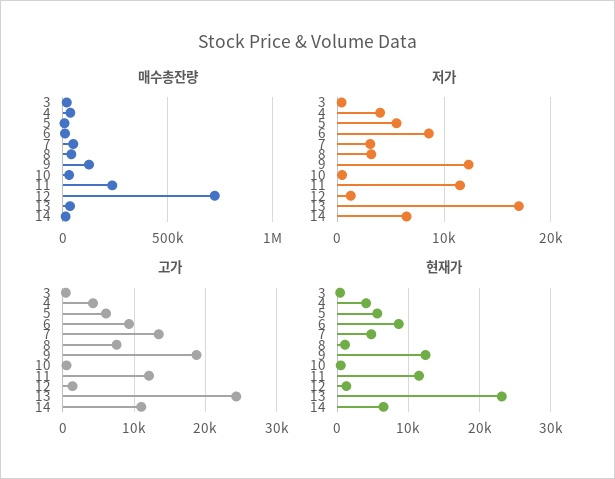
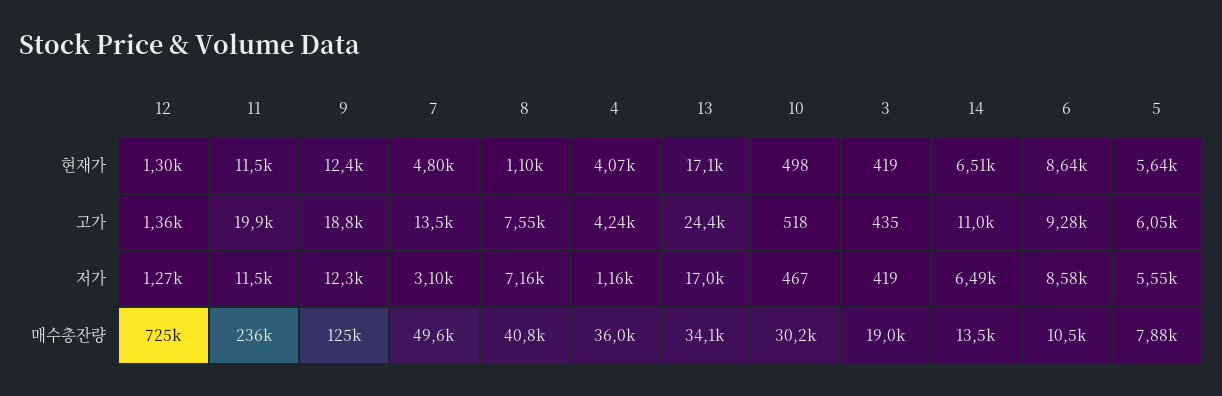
  {
    "매수총잔량": {
      "3": 19000,
      "4": 36000,
      "5": 7880,
      "6": 10500,
      "7": 49600,
      "8": 40800,
      "9": 125000,
      "10": 30200,
      "11": 236000,
      "12": 725000,
      "13": 34100,
      "14": 13500
    },
    "저가": {
      "3": 419,
-     "4": 4000,
+     "4": 1160,
      "5": 5550,
      "6": 8580,
      "7": 3100,
-     "8": 3000,
+     "8": 7160,
      "9": 12300,
      "10": 467,
      "11": 11500,
      "12": 1270,
      "13": 17000,
      "14": 6490
    },
    "고가": {
      "3": 435,
      "4": 4240,
      "5": 6050,
      "6": 9280,
      "7": 13500,
      "8": 7550,
      "9": 18800,
      "10": 518,
-     "11": 12000,
+     "11": 19900,
      "12": 1360,
      "13": 24400,
      "14": 11000
    },
    "현재가": {
      "3": 419,
      "4": 4070,
      "5": 5640,
      "6": 8640,
      "7": 4800,
      "8": 1100,
      "9": 12400,
      "10": 498,
      "11": 11500,
      "12": 1300,
-     "13": 23000,
+     "13": 17100,
      "14": 6510
    }
  }

